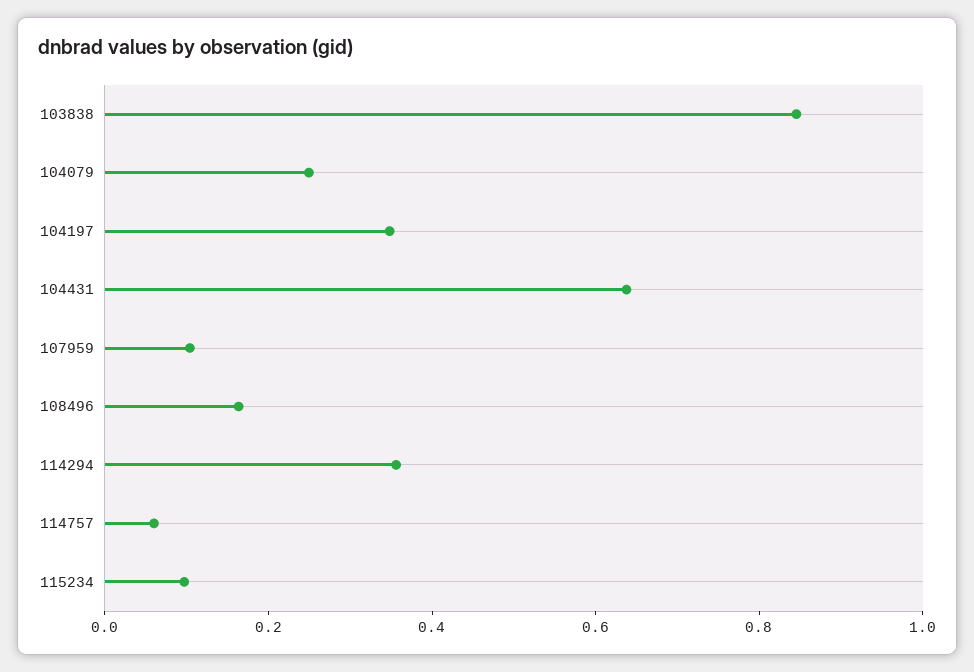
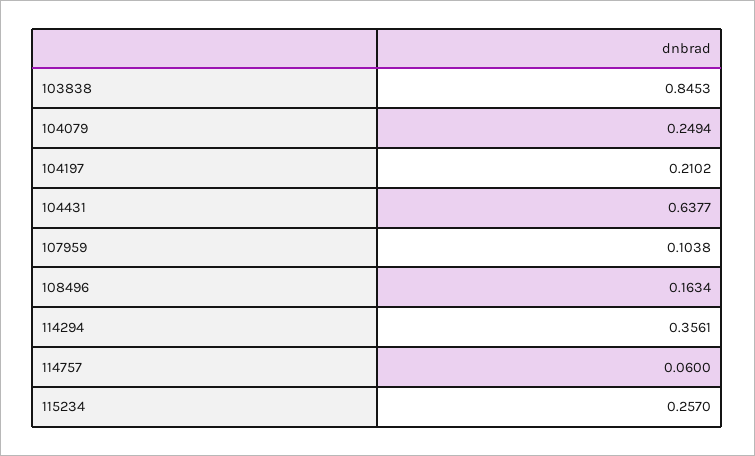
  {
    "103838": 0.8453,
    "104079": 0.2494,
-   "104197": 0.35,
+   "104197": 0.2102,
    "104431": 0.6377,
    "107959": 0.1038,
    "108496": 0.1634,
    "114294": 0.3561,
    "114757": 0.06,
-   "115234": 0.1
+   "115234": 0.257
  }

